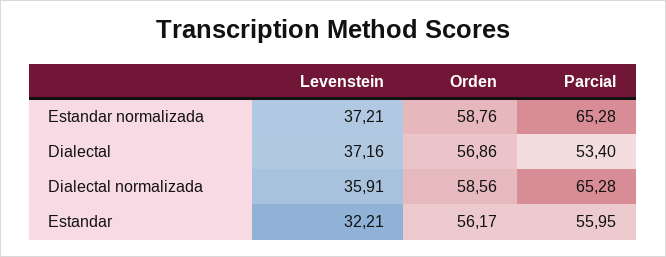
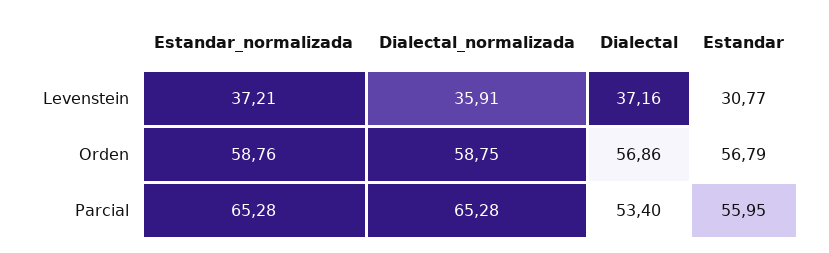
  {
    "Levenstein": {
      "Estandar normalizada": 37.21,
      "Dialectal": 37.16,
      "Dialectal normalizada": 35.91,
-     "Estandar": 32.21
+     "Estandar": 30.77
    },
    "Orden": {
      "Estandar normalizada": 58.76,
      "Dialectal": 56.86,
-     "Dialectal normalizada": 58.56,
+     "Dialectal normalizada": 58.75,
-     "Estandar": 56.17
+     "Estandar": 56.79
    },
    "Parcial": {
      "Estandar normalizada": 65.28,
      "Dialectal": 53.4,
      "Dialectal normalizada": 65.28,
      "Estandar": 55.95
    }
  }

